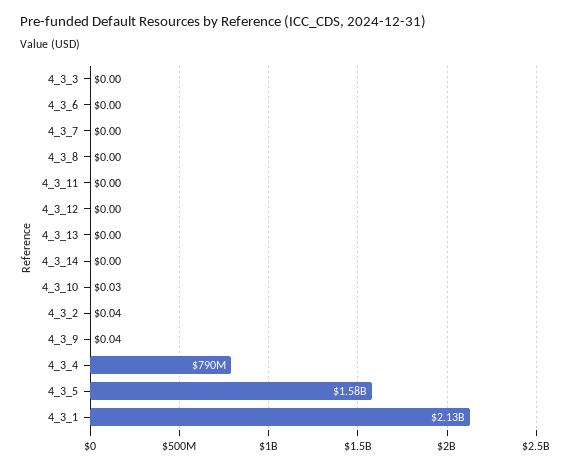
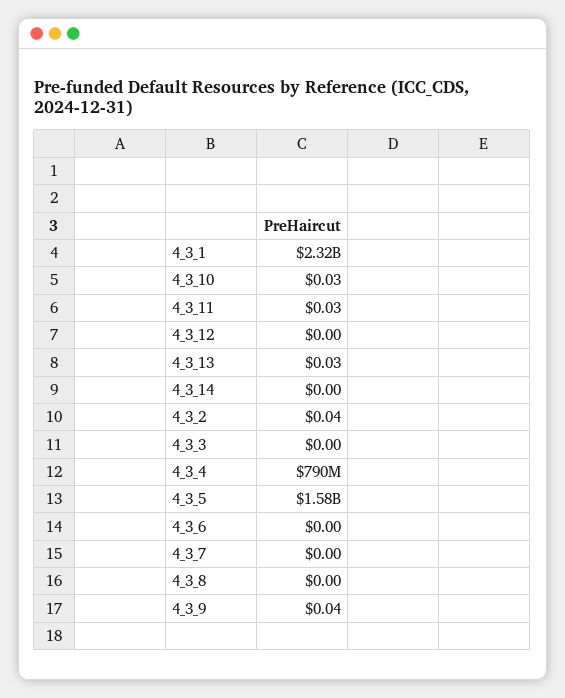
  {
    "4_3_3": 0,
    "4_3_6": 0,
    "4_3_7": 0,
    "4_3_8": 0,
-   "4_3_11": 0,
+   "4_3_11": 0.03,
    "4_3_12": 0,
-   "4_3_13": 0,
+   "4_3_13": 0.03,
    "4_3_14": 0,
    "4_3_10": 0.03,
    "4_3_2": 0.04,
    "4_3_9": 0.04,
    "4_3_4": 790000000,
    "4_3_5": 1580000000,
-   "4_3_1": 2130000000
+   "4_3_1": 2320000000
  }

